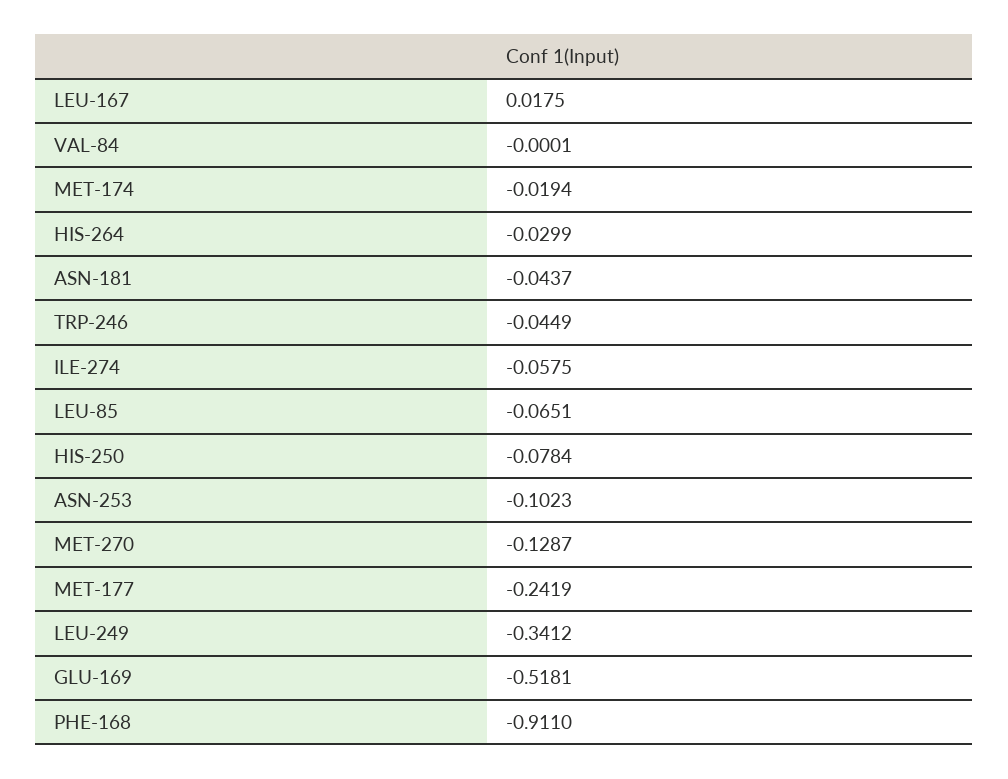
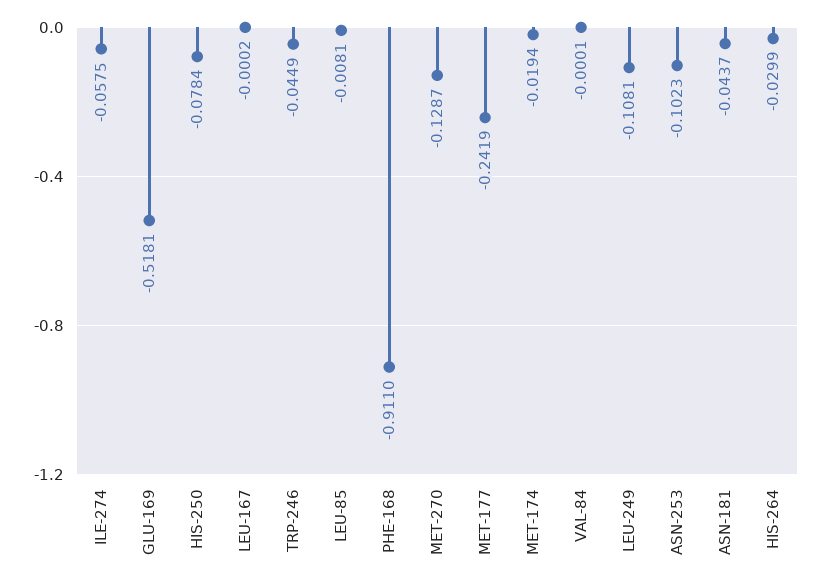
  {
-   "LEU-167": 0.0175,
+   "LEU-167": -0.0002,
    "VAL-84": -0.0001,
    "MET-174": -0.0194,
    "HIS-264": -0.0299,
    "ASN-181": -0.0437,
    "TRP-246": -0.0449,
    "ILE-274": -0.0575,
-   "LEU-85": -0.0651,
+   "LEU-85": -0.0081,
    "HIS-250": -0.0784,
    "ASN-253": -0.1023,
    "MET-270": -0.1287,
    "MET-177": -0.2419,
-   "LEU-249": -0.3412,
+   "LEU-249": -0.1081,
    "GLU-169": -0.5181,
    "PHE-168": -0.911
  }

